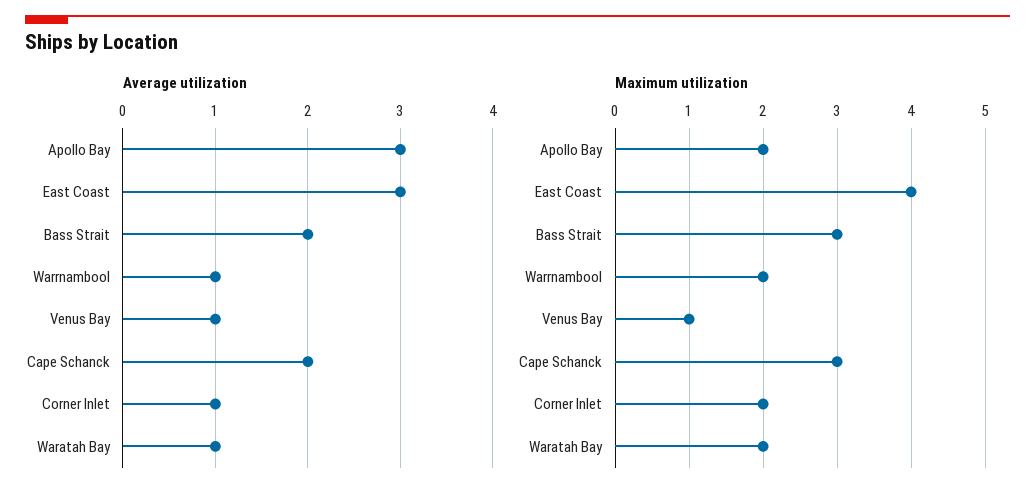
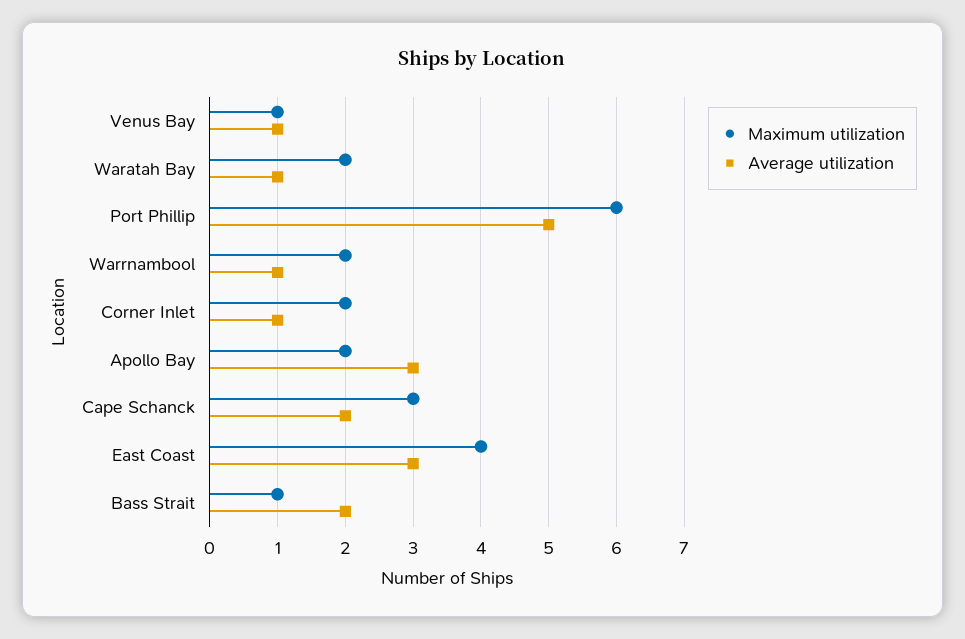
  {
    "Average utilization": {
      "Apollo Bay": 3,
      "East Coast": 3,
      "Bass Strait": 2,
      "Warrnambool": 1,
      "Venus Bay": 1,
      "Cape Schanck": 2,
      "Corner Inlet": 1,
-     "Waratah Bay": 1
+     "Waratah Bay": 1,
+     "Port Phillip": 5
    },
    "Maximum utilization": {
      "Apollo Bay": 2,
      "East Coast": 4,
-     "Bass Strait": 3,
+     "Bass Strait": 1,
      "Warrnambool": 2,
      "Venus Bay": 1,
      "Cape Schanck": 3,
      "Corner Inlet": 2,
-     "Waratah Bay": 2
+     "Waratah Bay": 2,
+     "Port Phillip": 6
    }
  }

